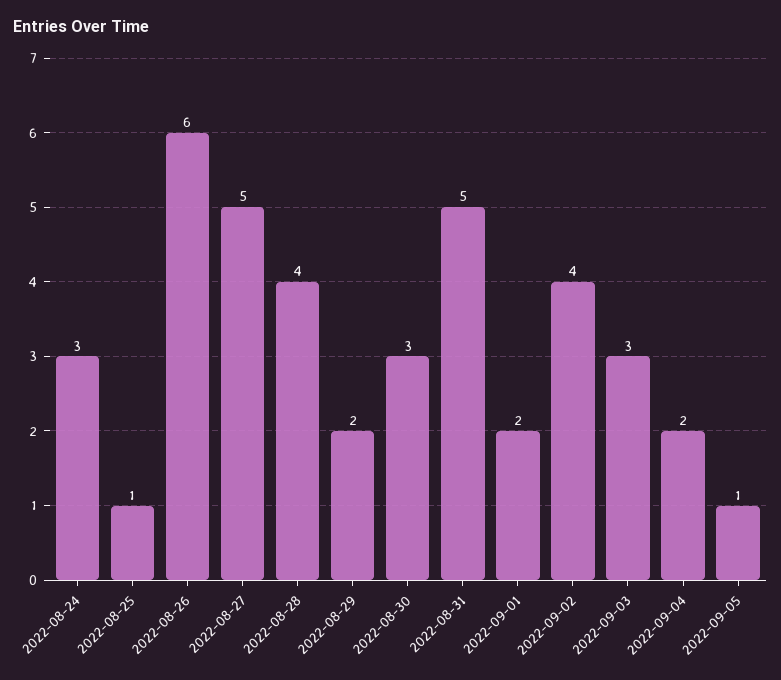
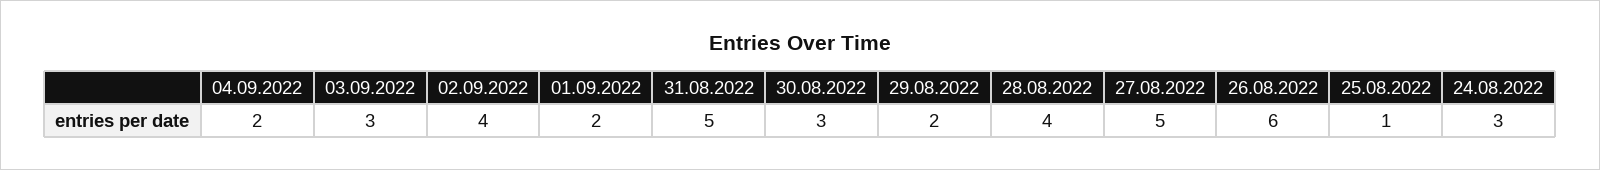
  {
    "2022-08-24": 3,
    "2022-08-25": 1,
    "2022-08-26": 6,
    "2022-08-27": 5,
    "2022-08-28": 4,
    "2022-08-29": 2,
    "2022-08-30": 3,
    "2022-08-31": 5,
    "2022-09-01": 2,
    "2022-09-02": 4,
    "2022-09-03": 3,
-   "2022-09-04": 2,
+   "2022-09-04": 2
-   "2022-09-05": 1
  }

